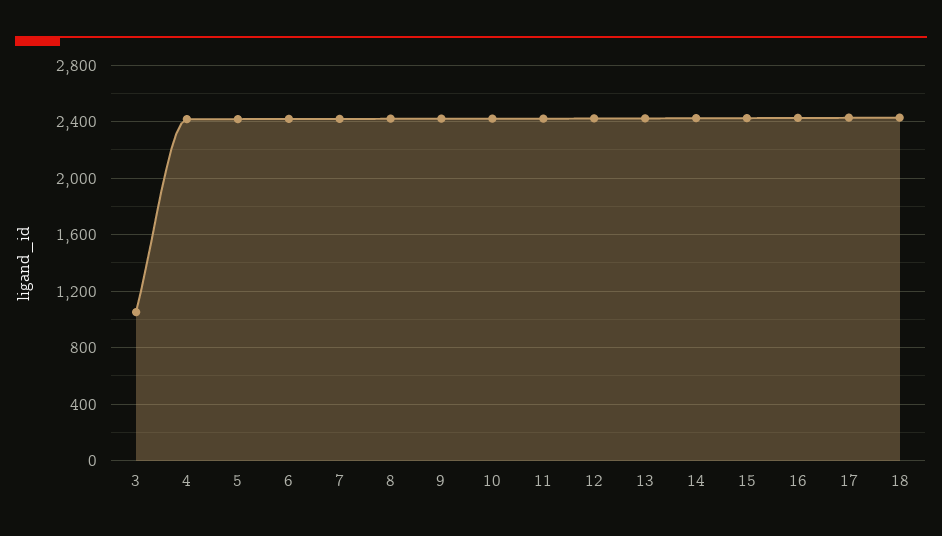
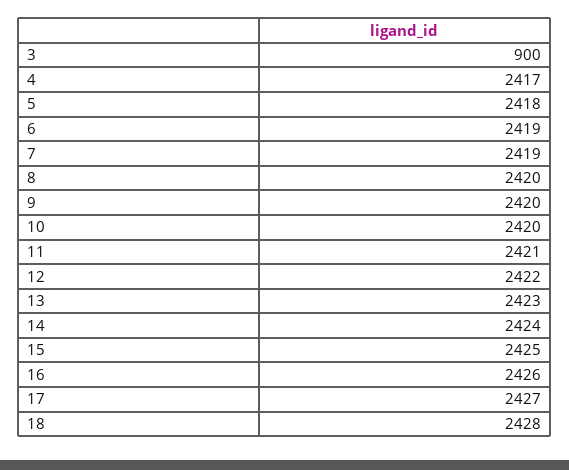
  {
-   "3": 1050,
+   "3": 900,
    "4": 2417,
    "5": 2418,
    "6": 2419,
    "7": 2419,
    "8": 2420,
    "9": 2420,
    "10": 2420,
    "11": 2421,
    "12": 2422,
    "13": 2423,
    "14": 2424,
    "15": 2425,
    "16": 2426,
    "17": 2427,
    "18": 2428
  }

